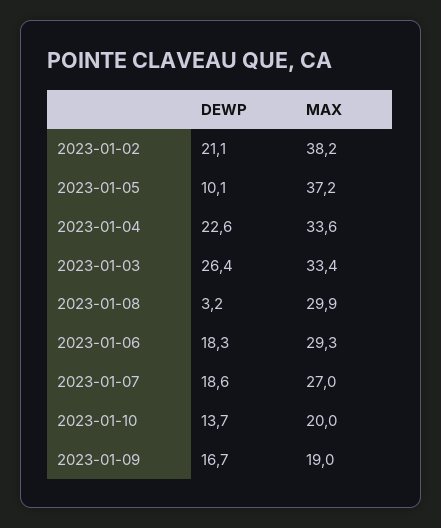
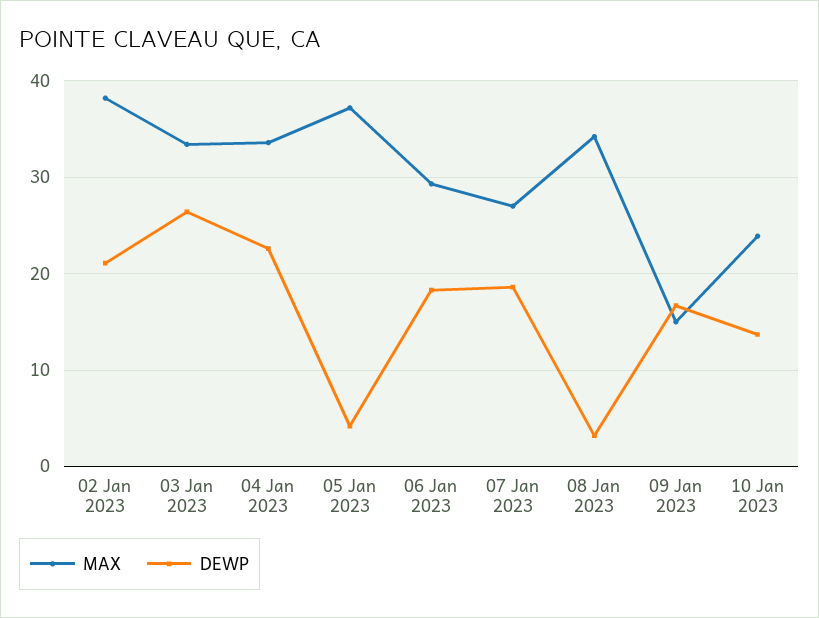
  {
    "DEWP": {
      "2023-01-02": 21.1,
-     "2023-01-05": 10.1,
+     "2023-01-05": 4,
      "2023-01-04": 22.6,
      "2023-01-03": 26.4,
      "2023-01-08": 3.2,
      "2023-01-06": 18.3,
      "2023-01-07": 18.6,
      "2023-01-10": 13.7,
      "2023-01-09": 16.7
    },
    "MAX": {
      "2023-01-02": 38.2,
      "2023-01-05": 37.2,
      "2023-01-04": 33.6,
      "2023-01-03": 33.4,
-     "2023-01-08": 29.9,
+     "2023-01-08": 34,
      "2023-01-06": 29.3,
      "2023-01-07": 27,
-     "2023-01-10": 20,
+     "2023-01-10": 24,
-     "2023-01-09": 19
+     "2023-01-09": 15
    }
  }

